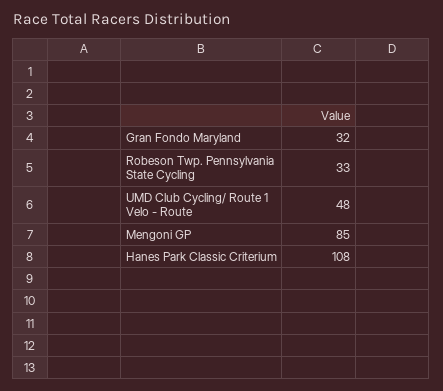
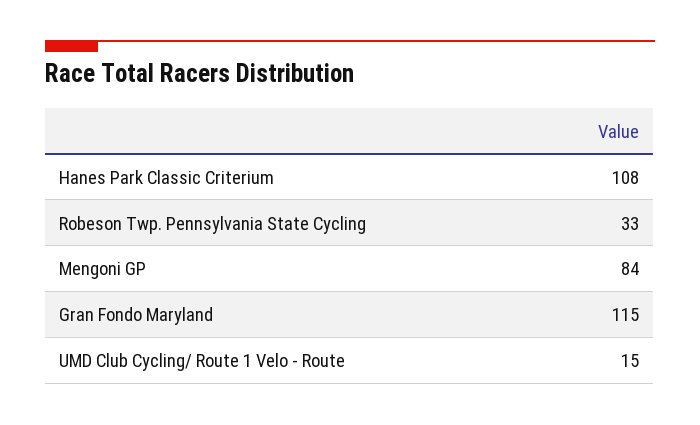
  {
-   "Gran Fondo Maryland": 32,
+   "Gran Fondo Maryland": 115,
    "Robeson Twp. Pennsylvania State Cycling": 33,
-   "UMD Club Cycling/ Route 1 Velo - Route": 48,
+   "UMD Club Cycling/ Route 1 Velo - Route": 15,
-   "Mengoni GP": 85,
+   "Mengoni GP": 84,
    "Hanes Park Classic Criterium": 108
  }

